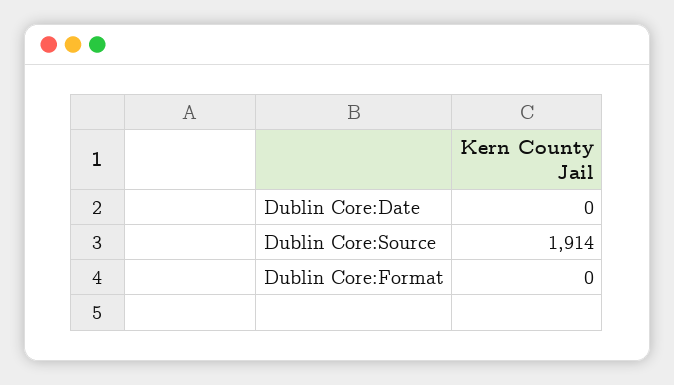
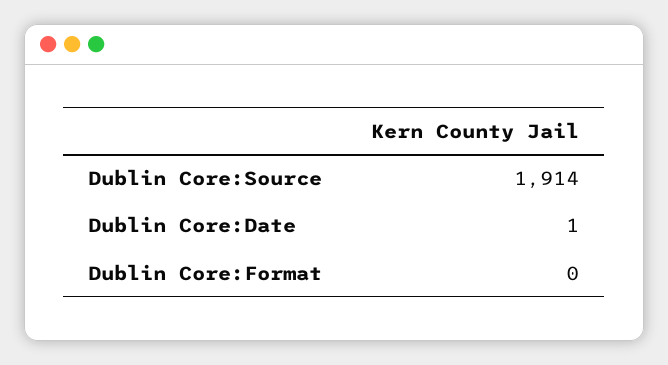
  {
-   "Dublin Core:Date": 0,
+   "Dublin Core:Date": 1,
    "Dublin Core:Source": 1914,
    "Dublin Core:Format": 0
  }

